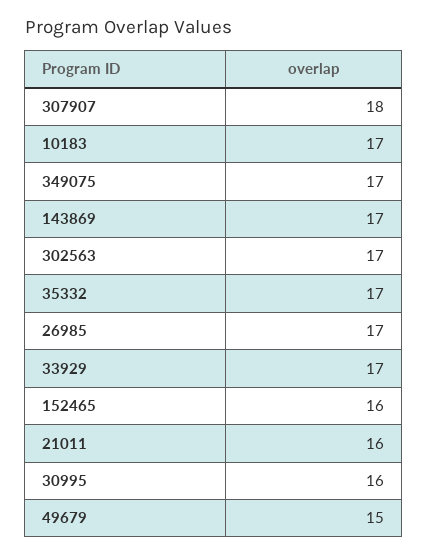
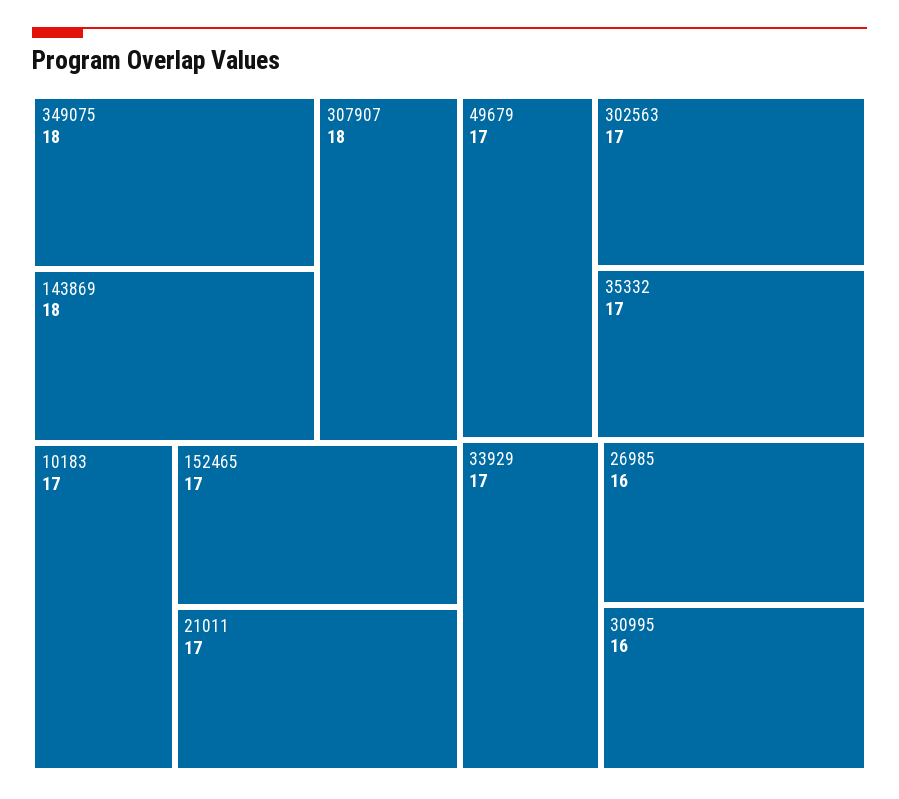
  {
    "307907": 18,
    "10183": 17,
-   "349075": 17,
+   "349075": 18,
-   "143869": 17,
+   "143869": 18,
    "302563": 17,
    "35332": 17,
-   "26985": 17,
+   "26985": 16,
    "33929": 17,
-   "152465": 16,
+   "152465": 17,
-   "21011": 16,
+   "21011": 17,
    "30995": 16,
-   "49679": 15
+   "49679": 17
  }

